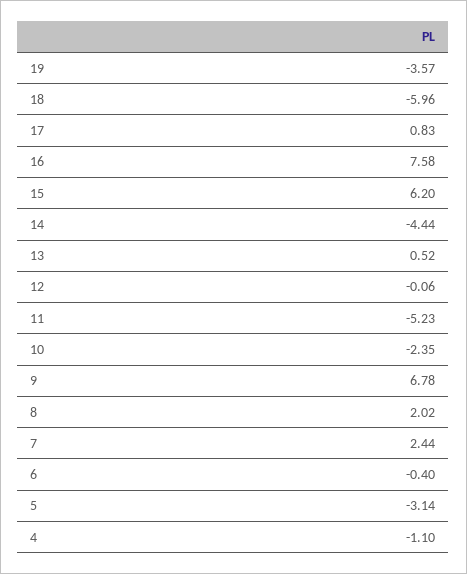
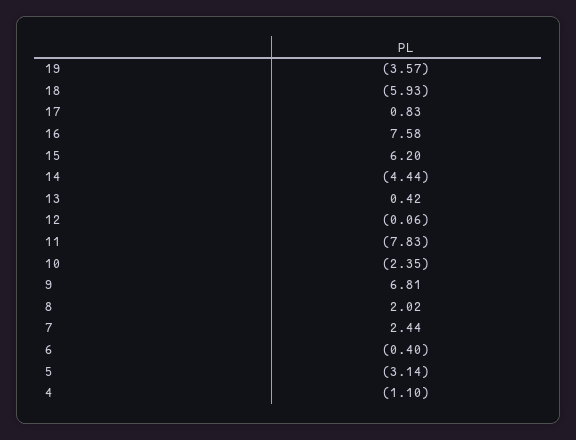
  {
    "19": -3.57,
-   "18": -5.96,
+   "18": -5.93,
    "17": 0.83,
    "16": 7.58,
    "15": 6.2,
    "14": -4.44,
-   "13": 0.52,
+   "13": 0.42,
    "12": -0.06,
-   "11": -5.23,
+   "11": -7.83,
    "10": -2.35,
-   "9": 6.78,
+   "9": 6.81,
    "8": 2.02,
    "7": 2.44,
    "6": -0.4,
    "5": -3.14,
    "4": -1.1
  }

